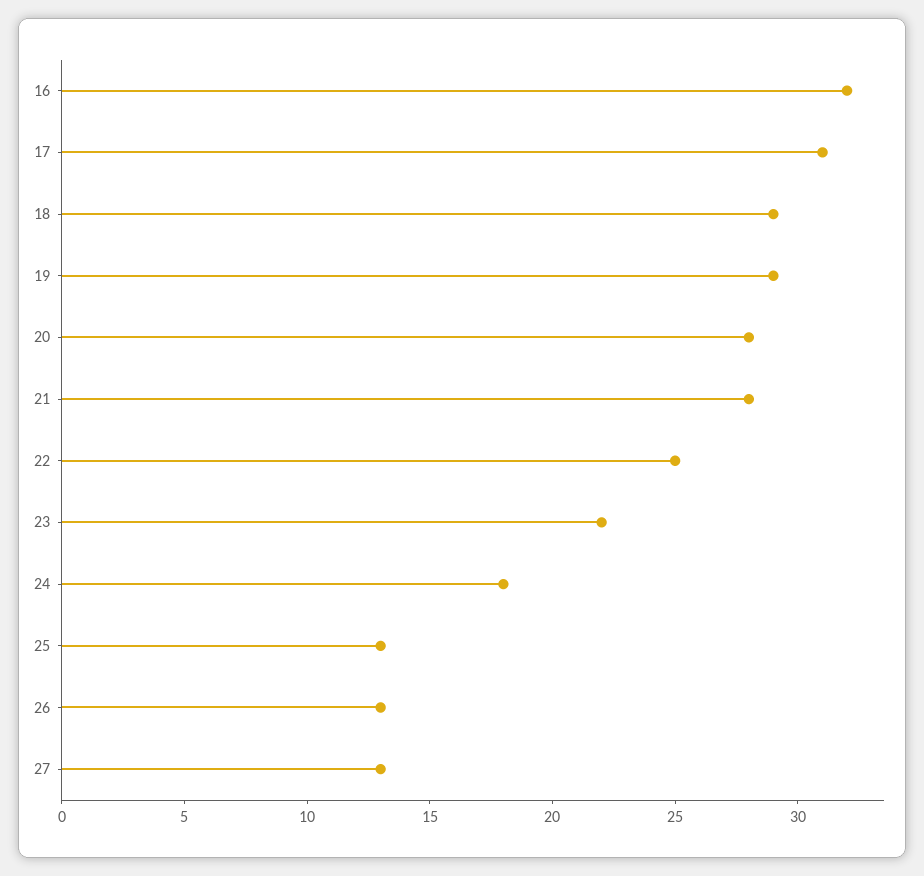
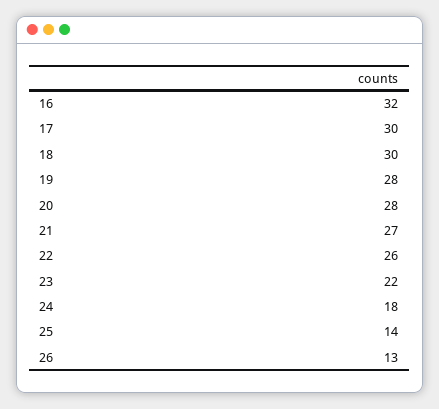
  {
    "16": 32,
-   "17": 31,
+   "17": 30,
-   "18": 29,
+   "18": 30,
-   "19": 29,
+   "19": 28,
    "20": 28,
-   "21": 28,
+   "21": 27,
-   "22": 25,
+   "22": 26,
    "23": 22,
    "24": 18,
-   "25": 13,
+   "25": 14,
-   "26": 13,
+   "26": 13
-   "27": 13
  }

